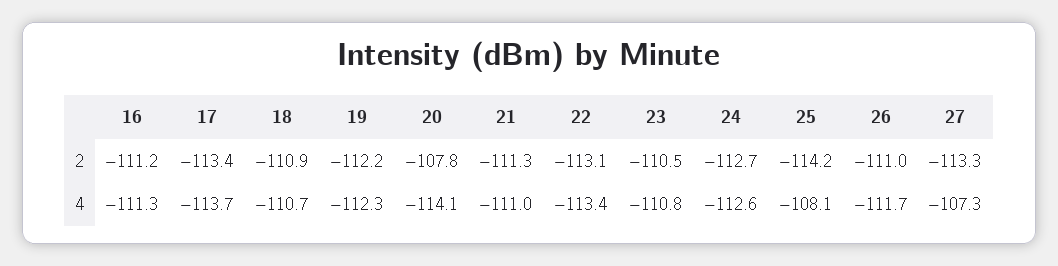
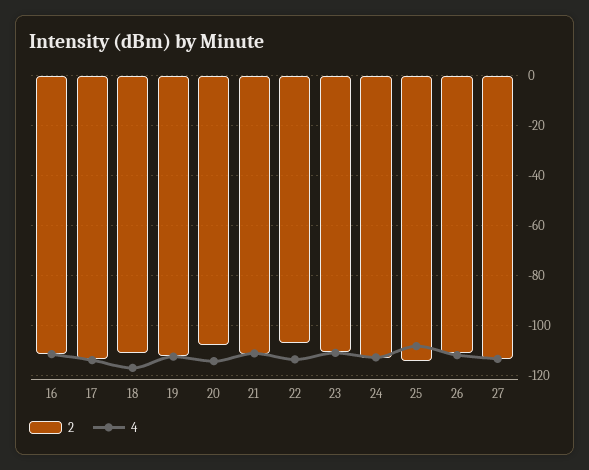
  {
    "2": {
      "16": -111.2,
      "17": -113.4,
      "18": -110.9,
      "19": -112.2,
      "20": -107.8,
      "21": -111.3,
-     "22": -113.1,
+     "22": -107.5,
      "23": -110.5,
      "24": -112.7,
      "25": -114.2,
      "26": -111,
      "27": -113.3
    },
    "4": {
      "16": -111.3,
      "17": -113.7,
-     "18": -110.7,
+     "18": -117.5,
      "19": -112.3,
      "20": -114.1,
      "21": -111,
      "22": -113.4,
      "23": -110.8,
      "24": -112.6,
      "25": -108.1,
      "26": -111.7,
-     "27": -107.3
+     "27": -112.5
    }
  }

